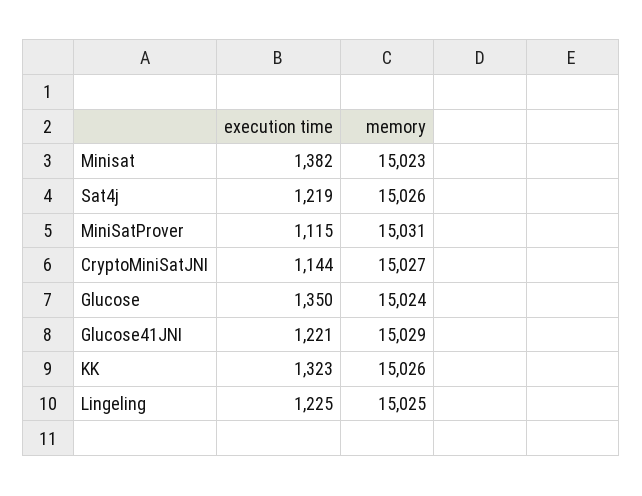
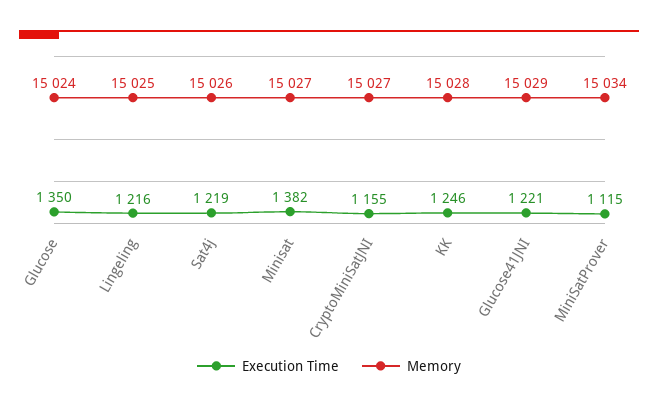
  {
    "execution time": {
      "Minisat": 1382,
      "Sat4j": 1219,
      "MiniSatProver": 1115,
-     "CryptoMiniSatJNI": 1144,
+     "CryptoMiniSatJNI": 1155,
      "Glucose": 1350,
      "Glucose41JNI": 1221,
-     "KK": 1323,
+     "KK": 1246,
-     "Lingeling": 1225
+     "Lingeling": 1216
    },
    "memory": {
-     "Minisat": 15023,
+     "Minisat": 15027,
      "Sat4j": 15026,
-     "MiniSatProver": 15031,
+     "MiniSatProver": 15034,
      "CryptoMiniSatJNI": 15027,
      "Glucose": 15024,
      "Glucose41JNI": 15029,
-     "KK": 15026,
+     "KK": 15028,
      "Lingeling": 15025
    }
  }

